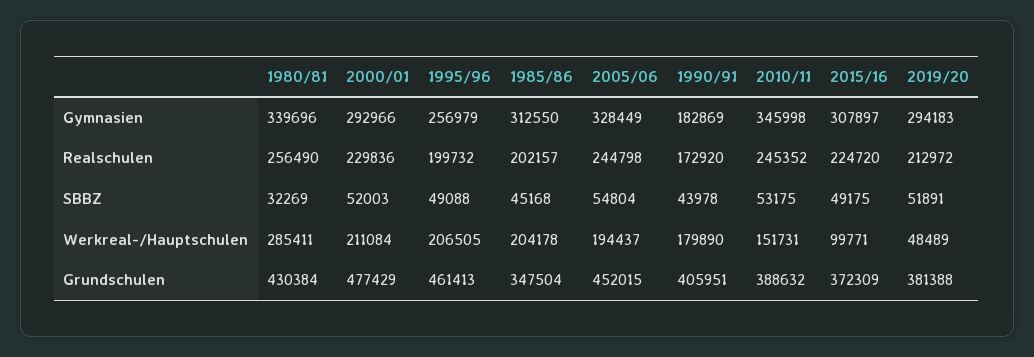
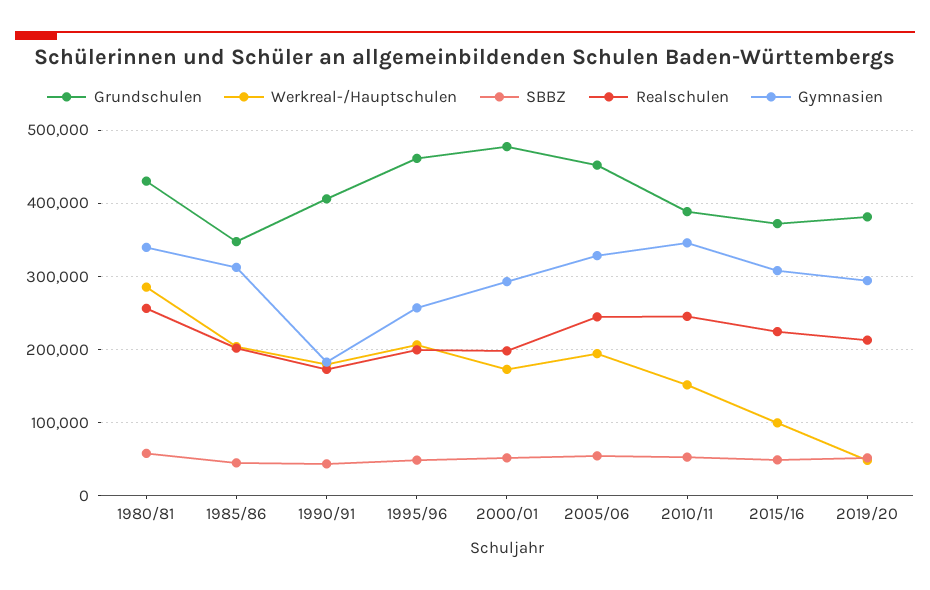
  {
    "Gymnasien": {
      "1980/81": 339696,
      "2000/01": 292966,
      "1995/96": 256979,
      "1985/86": 312550,
      "2005/06": 328449,
      "1990/91": 182869,
      "2010/11": 345998,
      "2015/16": 307897,
      "2019/20": 294183
    },
    "Realschulen": {
      "1980/81": 256490,
-     "2000/01": 229836,
+     "2000/01": 200000,
      "1995/96": 199732,
      "1985/86": 202157,
      "2005/06": 244798,
      "1990/91": 172920,
      "2010/11": 245352,
      "2015/16": 224720,
      "2019/20": 212972
    },
    "SBBZ": {
-     "1980/81": 32269,
+     "1980/81": 60000,
      "2000/01": 52003,
      "1995/96": 49088,
      "1985/86": 45168,
      "2005/06": 54804,
      "1990/91": 43978,
      "2010/11": 53175,
      "2015/16": 49175,
      "2019/20": 51891
    },
    "Werkreal-/Hauptschulen": {
      "1980/81": 285411,
-     "2000/01": 211084,
+     "2000/01": 170000,
      "1995/96": 206505,
      "1985/86": 204178,
      "2005/06": 194437,
      "1990/91": 179890,
      "2010/11": 151731,
      "2015/16": 99771,
      "2019/20": 48489
    },
    "Grundschulen": {
      "1980/81": 430384,
      "2000/01": 477429,
      "1995/96": 461413,
      "1985/86": 347504,
      "2005/06": 452015,
      "1990/91": 405951,
      "2010/11": 388632,
      "2015/16": 372309,
      "2019/20": 381388
    }
  }

